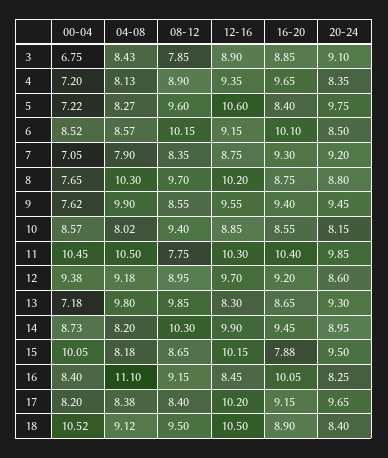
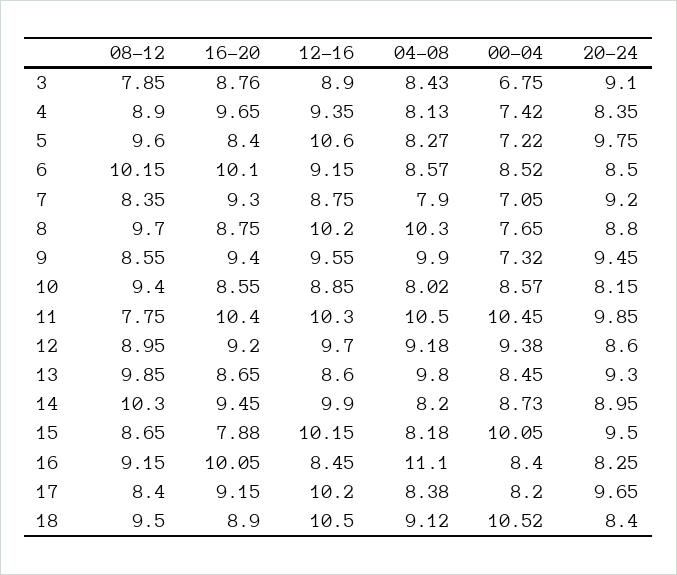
  {
    "00-04": {
      "3": 6.75,
-     "4": 7.2,
+     "4": 7.42,
      "5": 7.22,
      "6": 8.52,
      "7": 7.05,
      "8": 7.65,
-     "9": 7.62,
+     "9": 7.32,
      "10": 8.57,
      "11": 10.45,
      "12": 9.38,
-     "13": 7.18,
+     "13": 8.45,
      "14": 8.73,
      "15": 10.05,
      "16": 8.4,
      "17": 8.2,
      "18": 10.52
    },
    "04-08": {
      "3": 8.43,
      "4": 8.13,
      "5": 8.27,
      "6": 8.57,
      "7": 7.9,
      "8": 10.3,
      "9": 9.9,
      "10": 8.02,
      "11": 10.5,
      "12": 9.18,
      "13": 9.8,
      "14": 8.2,
      "15": 8.18,
      "16": 11.1,
      "17": 8.38,
      "18": 9.12
    },
    "08-12": {
      "3": 7.85,
      "4": 8.9,
      "5": 9.6,
      "6": 10.15,
      "7": 8.35,
      "8": 9.7,
      "9": 8.55,
      "10": 9.4,
      "11": 7.75,
      "12": 8.95,
      "13": 9.85,
      "14": 10.3,
      "15": 8.65,
      "16": 9.15,
      "17": 8.4,
      "18": 9.5
    },
    "12-16": {
      "3": 8.9,
      "4": 9.35,
      "5": 10.6,
      "6": 9.15,
      "7": 8.75,
      "8": 10.2,
      "9": 9.55,
      "10": 8.85,
      "11": 10.3,
      "12": 9.7,
-     "13": 8.3,
+     "13": 8.6,
      "14": 9.9,
      "15": 10.15,
      "16": 8.45,
      "17": 10.2,
      "18": 10.5
    },
    "16-20": {
-     "3": 8.85,
+     "3": 8.76,
      "4": 9.65,
      "5": 8.4,
      "6": 10.1,
      "7": 9.3,
      "8": 8.75,
      "9": 9.4,
      "10": 8.55,
      "11": 10.4,
      "12": 9.2,
      "13": 8.65,
      "14": 9.45,
      "15": 7.88,
      "16": 10.05,
      "17": 9.15,
      "18": 8.9
    },
    "20-24": {
      "3": 9.1,
      "4": 8.35,
      "5": 9.75,
      "6": 8.5,
      "7": 9.2,
      "8": 8.8,
      "9": 9.45,
      "10": 8.15,
      "11": 9.85,
      "12": 8.6,
      "13": 9.3,
      "14": 8.95,
      "15": 9.5,
      "16": 8.25,
      "17": 9.65,
      "18": 8.4
    }
  }

